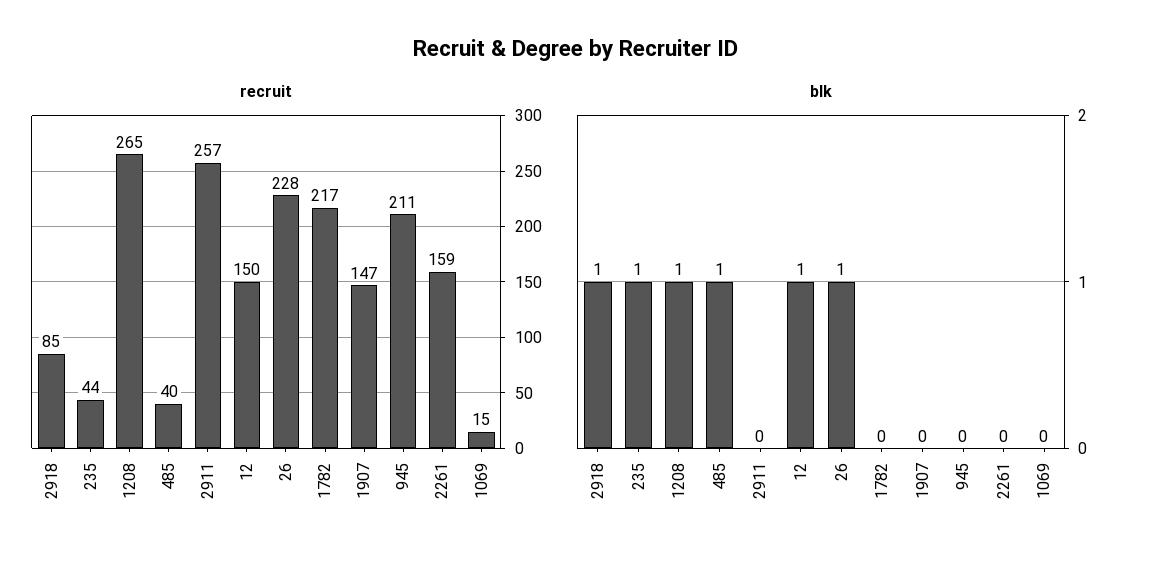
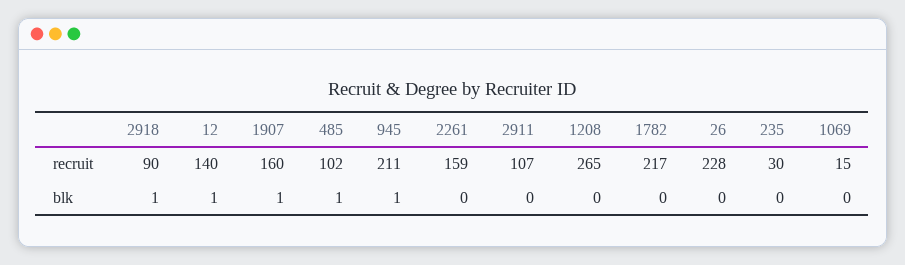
  {
    "recruit": {
-     "2918": 85,
+     "2918": 90,
-     "235": 44,
+     "235": 30,
      "1208": 265,
-     "485": 40,
+     "485": 102,
-     "2911": 257,
+     "2911": 107,
-     "12": 150,
+     "12": 140,
      "26": 228,
      "1782": 217,
-     "1907": 147,
+     "1907": 160,
      "945": 211,
      "2261": 159,
      "1069": 15
    },
    "blk": {
      "2918": 1,
-     "235": 1,
+     "235": 0,
-     "1208": 1,
+     "1208": 0,
      "485": 1,
      "2911": 0,
      "12": 1,
-     "26": 1,
+     "26": 0,
      "1782": 0,
-     "1907": 0,
+     "1907": 1,
-     "945": 0,
+     "945": 1,
      "2261": 0,
      "1069": 0
    }
  }

